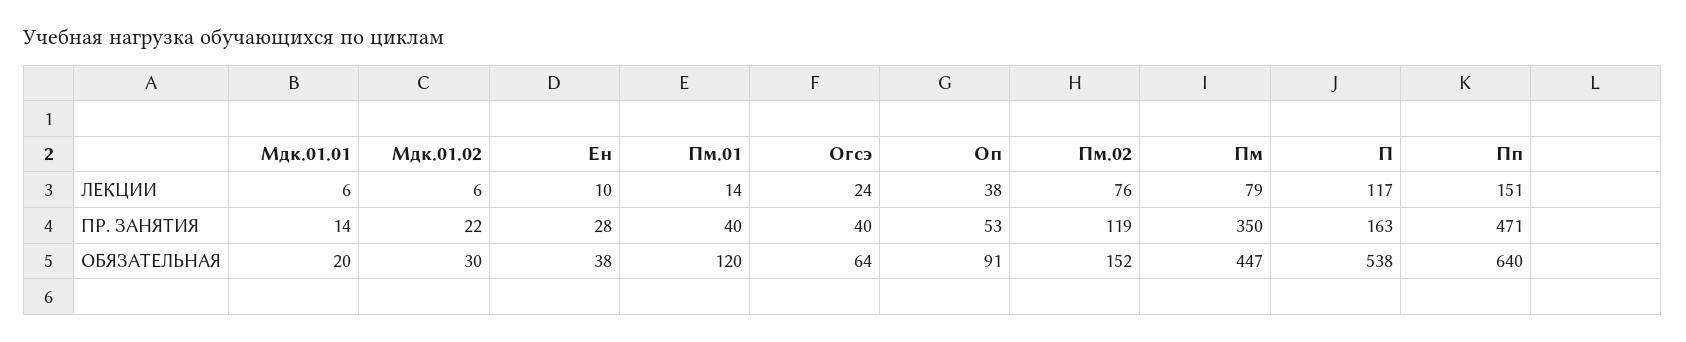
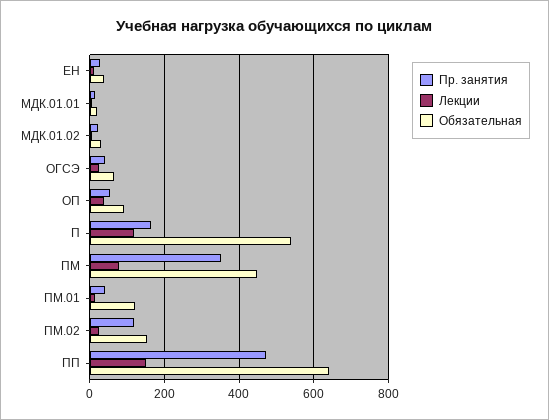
  {
    "ЛЕКЦИИ": {
      "Мдк.01.01": 6,
      "Мдк.01.02": 6,
      "Ен": 10,
      "Пм.01": 14,
      "Огсэ": 24,
      "Оп": 38,
-     "Пм.02": 76,
+     "Пм.02": 20,
      "Пм": 79,
      "П": 117,
      "Пп": 151
    },
    "ПР. ЗАНЯТИЯ": {
      "Мдк.01.01": 14,
      "Мдк.01.02": 22,
      "Ен": 28,
      "Пм.01": 40,
      "Огсэ": 40,
      "Оп": 53,
      "Пм.02": 119,
      "Пм": 350,
      "П": 163,
      "Пп": 471
    },
    "ОБЯЗАТЕЛЬНАЯ": {
      "Мдк.01.01": 20,
      "Мдк.01.02": 30,
      "Ен": 38,
      "Пм.01": 120,
      "Огсэ": 64,
      "Оп": 91,
      "Пм.02": 152,
      "Пм": 447,
      "П": 538,
      "Пп": 640
    }
  }

